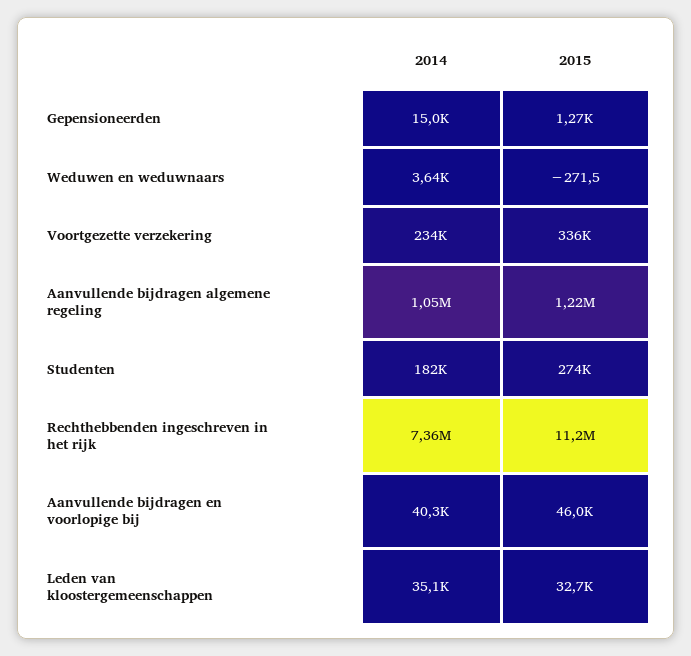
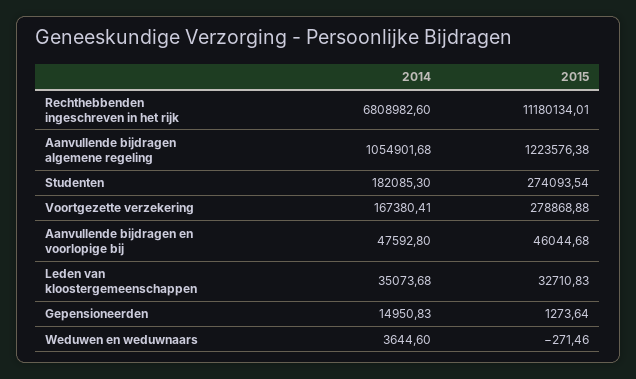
  {
    "2014": {
      "Gepensioneerden": 14950.83,
      "Weduwen en weduwnaars": 3644.6,
-     "Voortgezette verzekering": 234000,
+     "Voortgezette verzekering": 167380.41,
      "Aanvullende bijdragen algemene regeling": 1054901.68,
      "Studenten": 182085.3,
-     "Rechthebbenden ingeschreven in het rijk": 7360000,
+     "Rechthebbenden ingeschreven in het rijk": 6808982.6,
-     "Aanvullende bijdragen en voorlopige bij": 40300,
+     "Aanvullende bijdragen en voorlopige bij": 47592.8,
      "Leden van kloostergemeenschappen": 35073.68
    },
    "2015": {
      "Gepensioneerden": 1273.64,
      "Weduwen en weduwnaars": -271.46,
-     "Voortgezette verzekering": 336000,
+     "Voortgezette verzekering": 278868.88,
      "Aanvullende bijdragen algemene regeling": 1223576.38,
      "Studenten": 274093.54,
      "Rechthebbenden ingeschreven in het rijk": 11180134.01,
      "Aanvullende bijdragen en voorlopige bij": 46044.68,
      "Leden van kloostergemeenschappen": 32710.83
    }
  }

